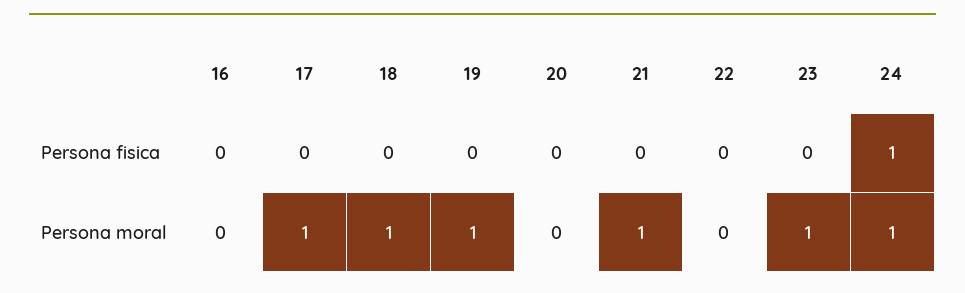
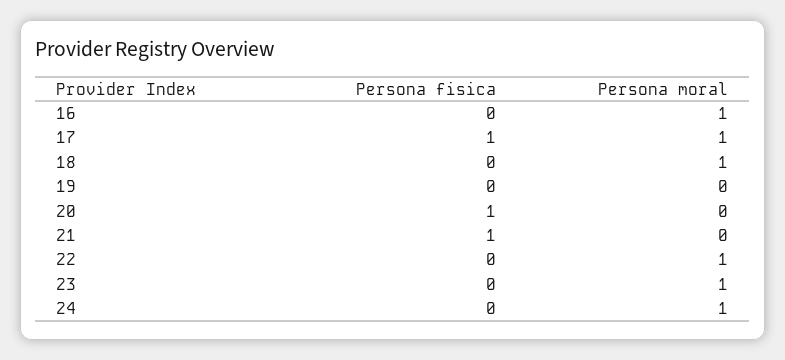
  {
    "16": {
      "Persona fisica": 0,
-     "Persona moral": 0
+     "Persona moral": 1
    },
    "17": {
-     "Persona fisica": 0,
+     "Persona fisica": 1,
      "Persona moral": 1
    },
    "18": {
      "Persona fisica": 0,
      "Persona moral": 1
    },
    "19": {
      "Persona fisica": 0,
-     "Persona moral": 1
+     "Persona moral": 0
    },
    "20": {
-     "Persona fisica": 0,
+     "Persona fisica": 1,
      "Persona moral": 0
    },
    "21": {
-     "Persona fisica": 0,
+     "Persona fisica": 1,
-     "Persona moral": 1
+     "Persona moral": 0
    },
    "22": {
      "Persona fisica": 0,
-     "Persona moral": 0
+     "Persona moral": 1
    },
    "23": {
      "Persona fisica": 0,
      "Persona moral": 1
    },
    "24": {
-     "Persona fisica": 1,
+     "Persona fisica": 0,
      "Persona moral": 1
    }
  }

